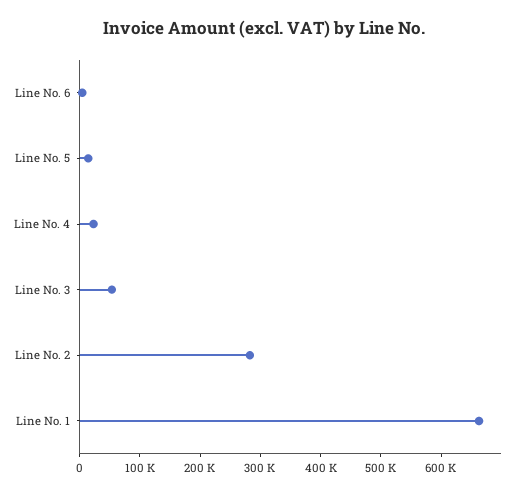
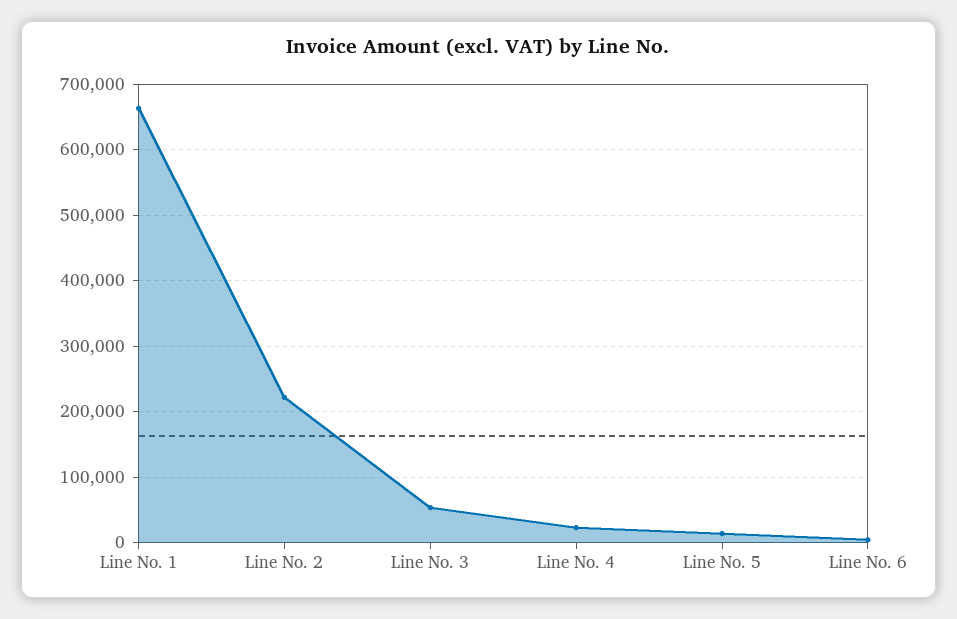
  {
    "Line No. 6": 0,
    "Line No. 5": 10000,
    "Line No. 4": 20000,
    "Line No. 3": 50000,
-   "Line No. 2": 280000,
+   "Line No. 2": 220000,
    "Line No. 1": 660000
  }

